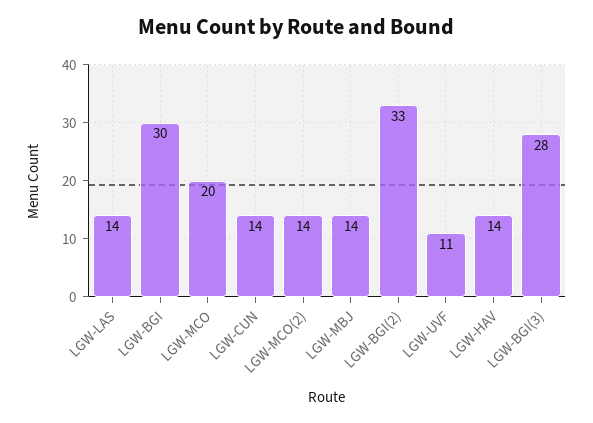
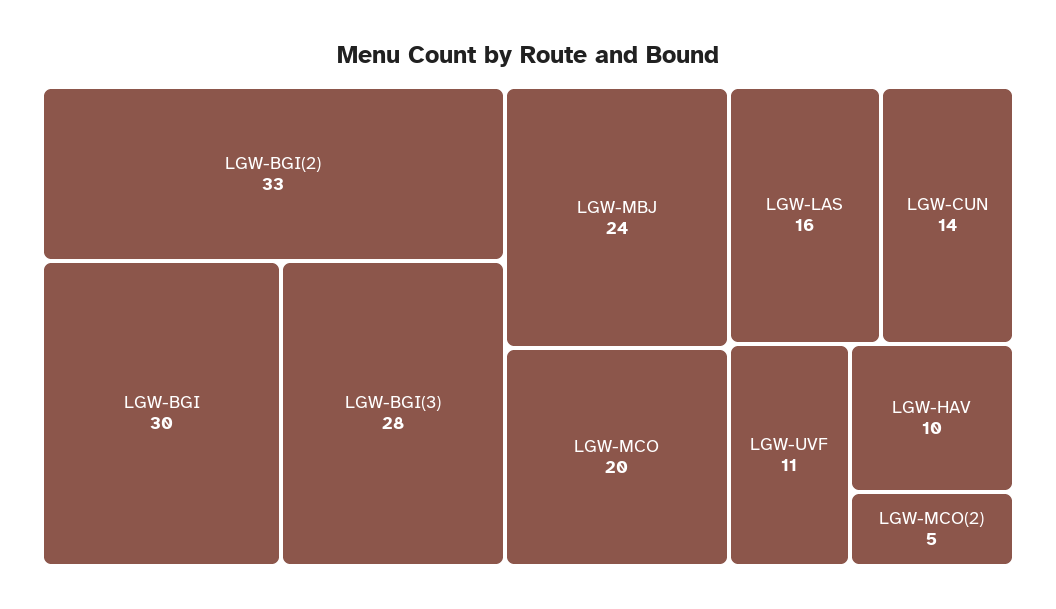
  {
-   "LGW-LAS": 14,
+   "LGW-LAS": 16,
    "LGW-BGI": 30,
    "LGW-MCO": 20,
    "LGW-CUN": 14,
-   "LGW-MCO(2)": 14,
+   "LGW-MCO(2)": 5,
-   "LGW-MBJ": 14,
+   "LGW-MBJ": 24,
    "LGW-BGI(2)": 33,
    "LGW-UVF": 11,
-   "LGW-HAV": 14,
+   "LGW-HAV": 10,
    "LGW-BGI(3)": 28
  }

